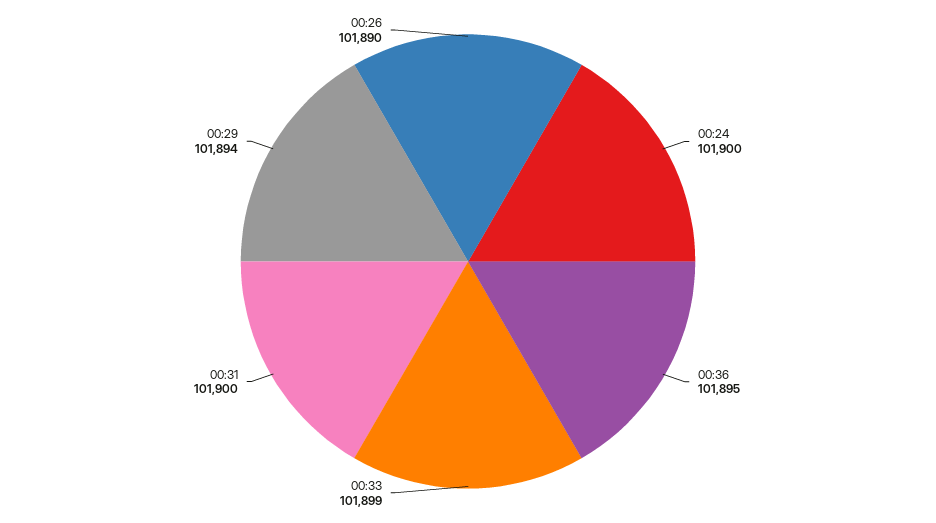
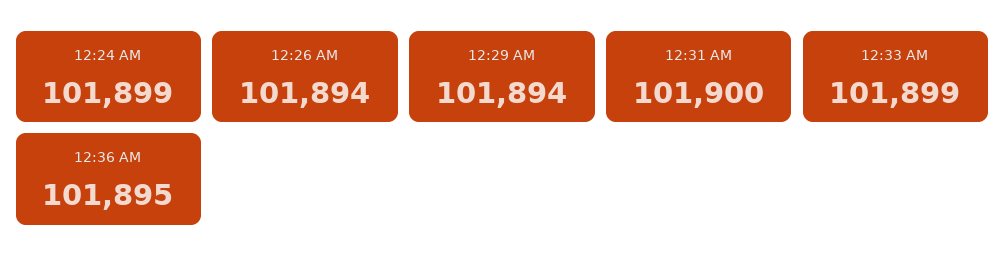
  {
-   "00:24": 101900,
+   "00:24": 101899,
    "00:36": 101895,
    "00:33": 101899,
    "00:31": 101900,
    "00:29": 101894,
-   "00:26": 101890
+   "00:26": 101894
  }

